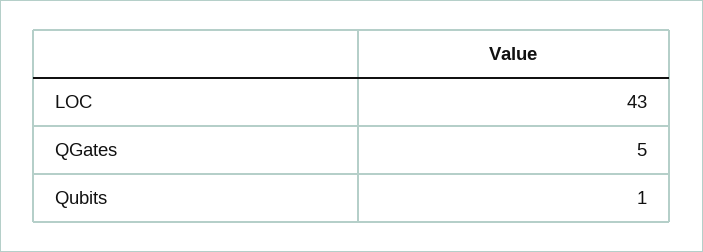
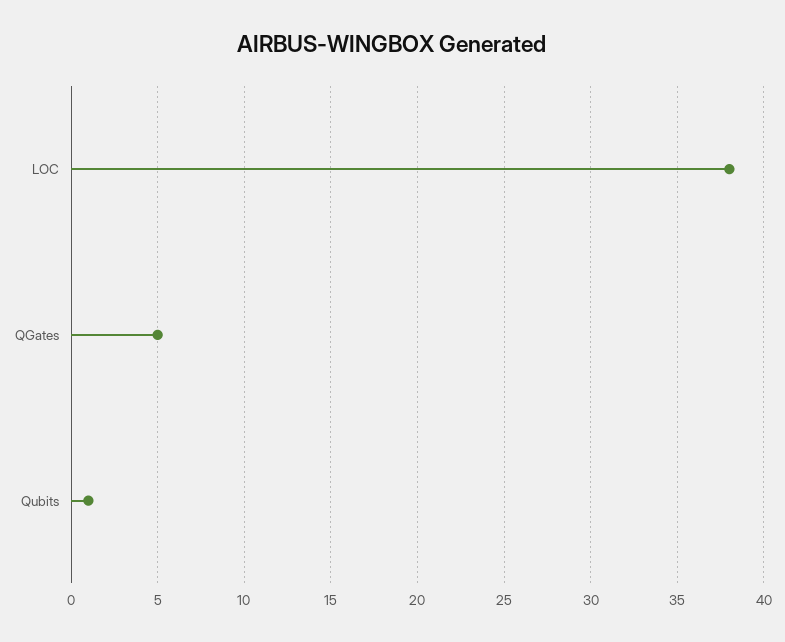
  {
-   "LOC": 43,
+   "LOC": 38,
    "QGates": 5,
    "Qubits": 1
  }

